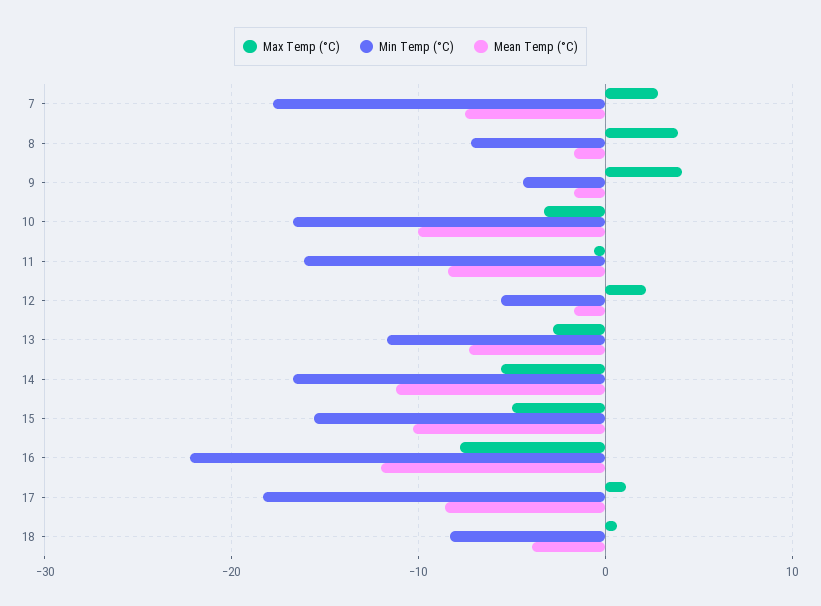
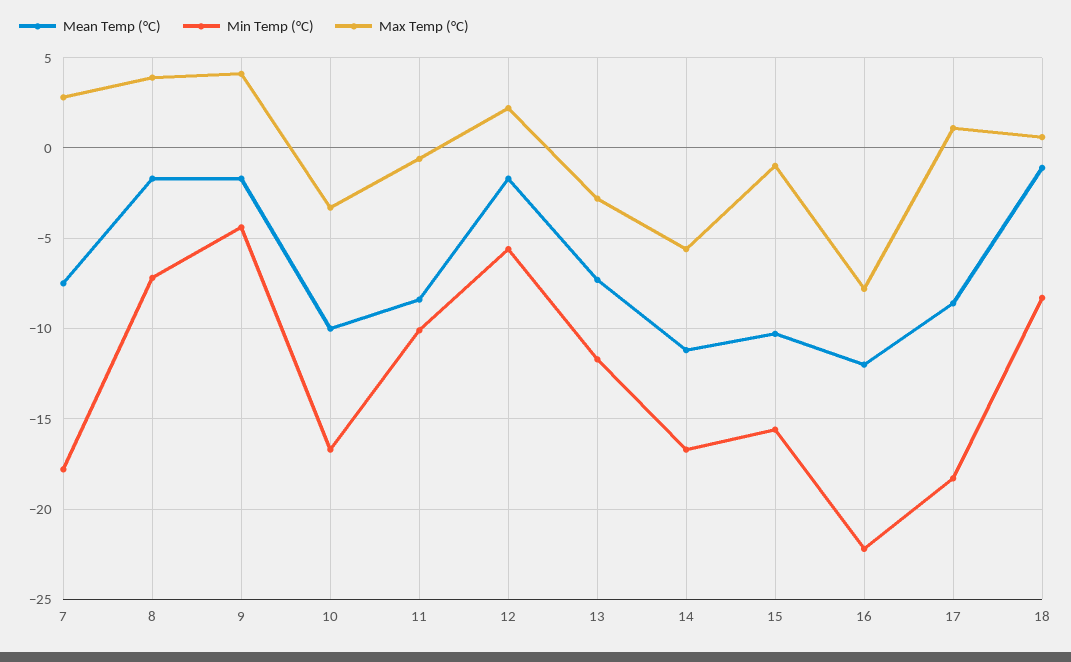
  {
    "Max Temp (°C)": {
      "7": 3,
      "8": 4,
      "9": 4,
      "10": -3.5,
      "11": -0.5,
      "12": 2,
      "13": -3,
      "14": -5.5,
-     "15": -5,
+     "15": -1,
      "16": -8,
      "17": 1,
      "18": 0.5
    },
    "Min Temp (°C)": {
      "7": -18,
      "8": -7,
      "9": -4.5,
      "10": -16.5,
-     "11": -16,
+     "11": -10,
      "12": -5.5,
      "13": -11.5,
      "14": -16.5,
      "15": -15.5,
      "16": -22,
      "17": -18.5,
      "18": -8.5
    },
    "Mean Temp (°C)": {
      "7": -7.5,
      "8": -1.5,
      "9": -1.5,
      "10": -10,
      "11": -8.5,
      "12": -1.5,
      "13": -7.5,
      "14": -11,
      "15": -10.5,
      "16": -12,
      "17": -8.5,
-     "18": -4
+     "18": -1
    }
  }

